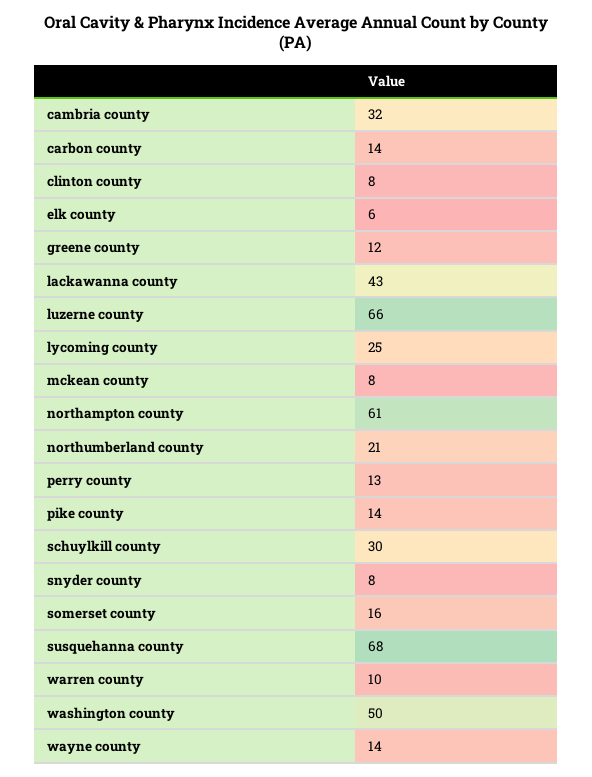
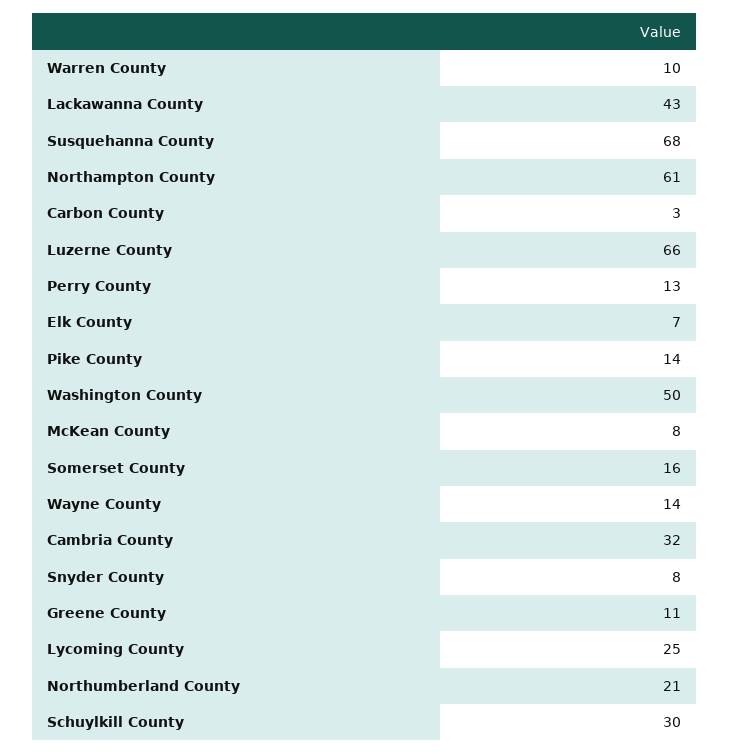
  {
    "cambria county": 32,
-   "carbon county": 14,
+   "carbon county": 3,
-   "clinton county": 8,
-   "elk county": 6,
+   "elk county": 7,
-   "greene county": 12,
+   "greene county": 11,
    "lackawanna county": 43,
    "luzerne county": 66,
    "lycoming county": 25,
    "mckean county": 8,
    "northampton county": 61,
    "northumberland county": 21,
    "perry county": 13,
    "pike county": 14,
    "schuylkill county": 30,
    "snyder county": 8,
    "somerset county": 16,
    "susquehanna county": 68,
    "warren county": 10,
    "washington county": 50,
    "wayne county": 14
  }

